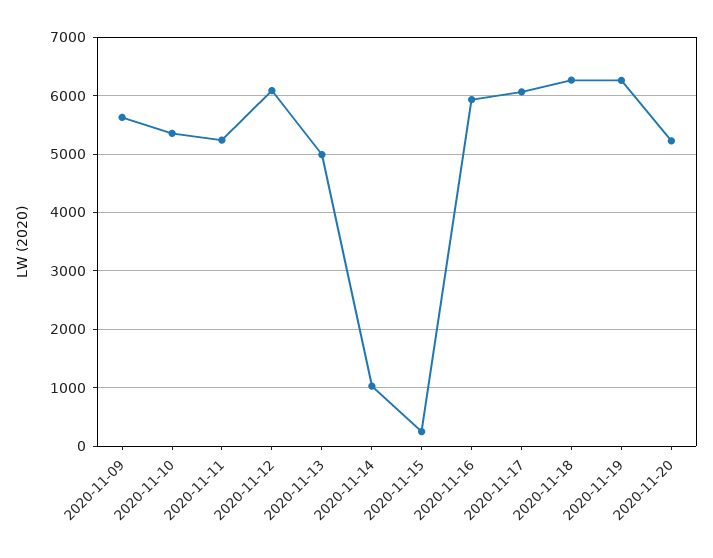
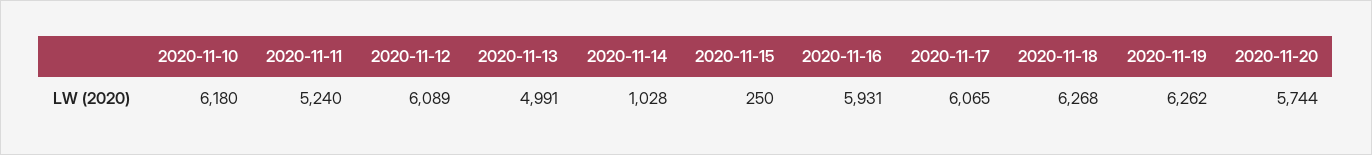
  {
-   "2020-11-09": 5600,
-   "2020-11-10": 5400,
+   "2020-11-10": 6180,
    "2020-11-11": 5240,
    "2020-11-12": 6089,
    "2020-11-13": 4991,
    "2020-11-14": 1028,
    "2020-11-15": 250,
    "2020-11-16": 5931,
    "2020-11-17": 6065,
    "2020-11-18": 6268,
    "2020-11-19": 6262,
-   "2020-11-20": 5200
+   "2020-11-20": 5744
  }

